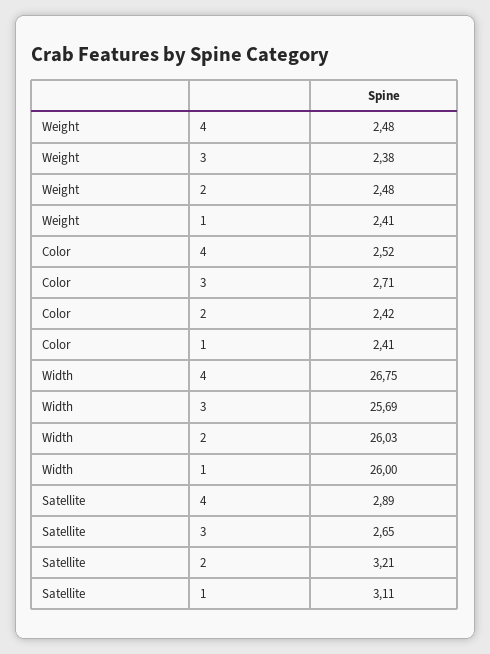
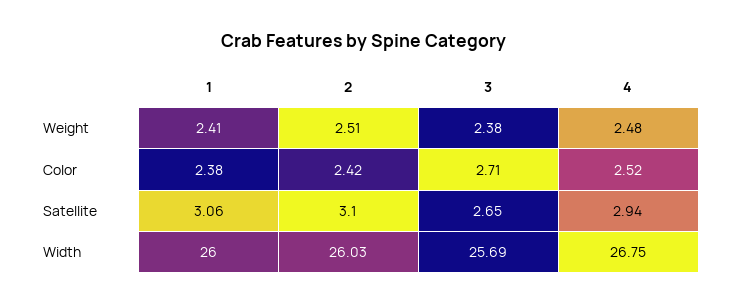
  {
    "Weight": {
      "4": 2.48,
      "3": 2.38,
-     "2": 2.48,
+     "2": 2.51,
      "1": 2.41
    },
    "Color": {
      "4": 2.52,
      "3": 2.71,
      "2": 2.42,
-     "1": 2.41
+     "1": 2.38
    },
    "Width": {
      "4": 26.75,
      "3": 25.69,
      "2": 26.03,
      "1": 26
    },
    "Satellite": {
-     "4": 2.89,
+     "4": 2.94,
      "3": 2.65,
-     "2": 3.21,
+     "2": 3.1,
-     "1": 3.11
+     "1": 3.06
    }
  }

